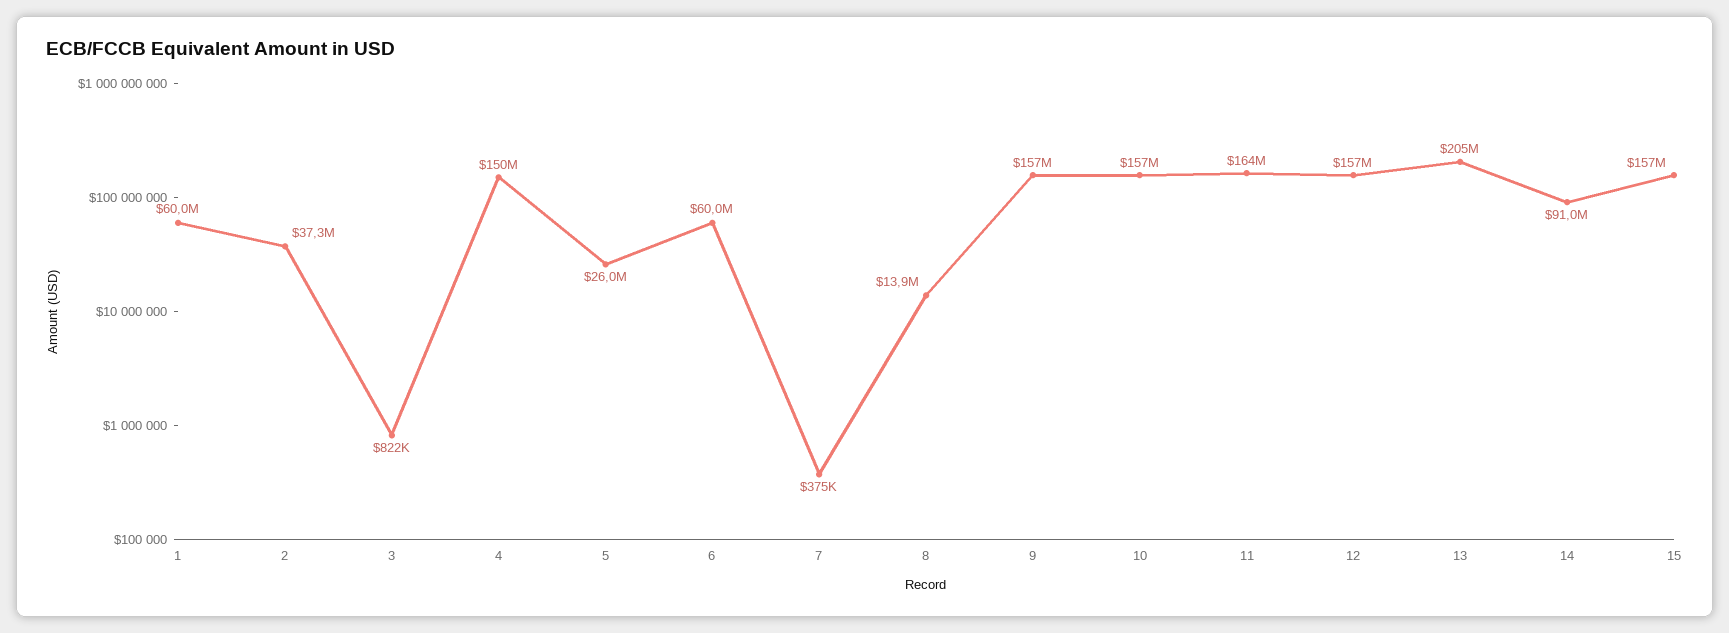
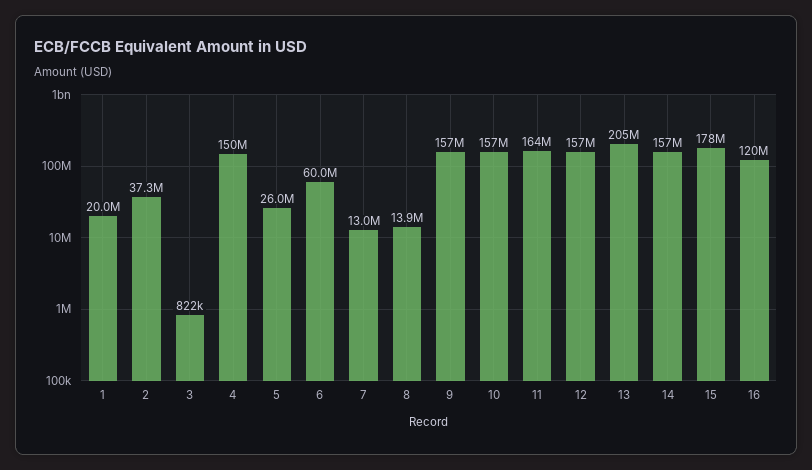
  {
-   "1": 60000000,
+   "1": 20000000,
    "2": 37300000,
    "3": 822000,
    "4": 150000000,
    "5": 26000000,
    "6": 60000000,
-   "7": 375000,
+   "7": 13000000,
    "8": 13900000,
    "9": 157000000,
    "10": 157000000,
    "11": 164000000,
    "12": 157000000,
    "13": 205000000,
-   "14": 91000000,
+   "14": 157000000,
-   "15": 157000000
+   "15": 178000000,
+   "16": 120000000
  }

